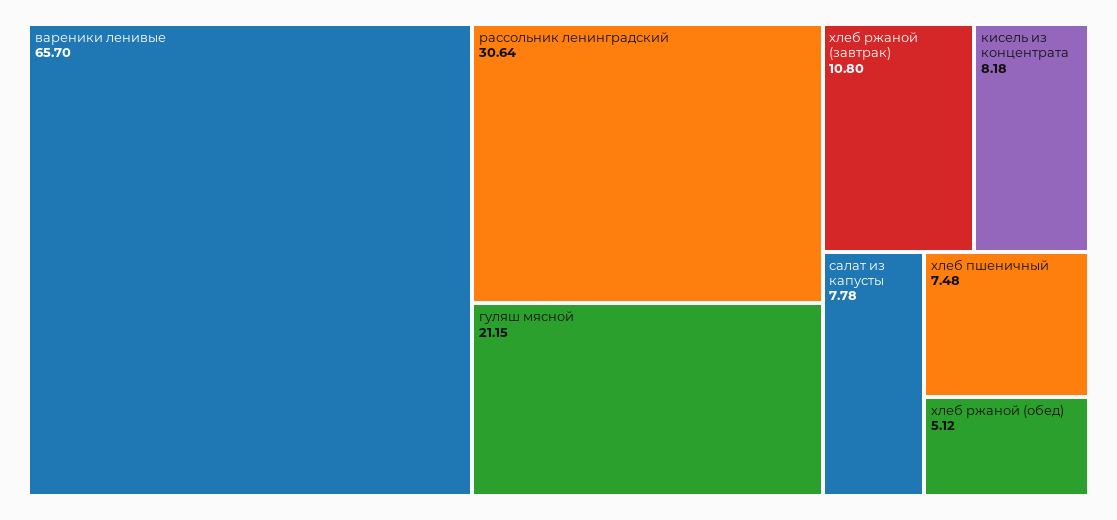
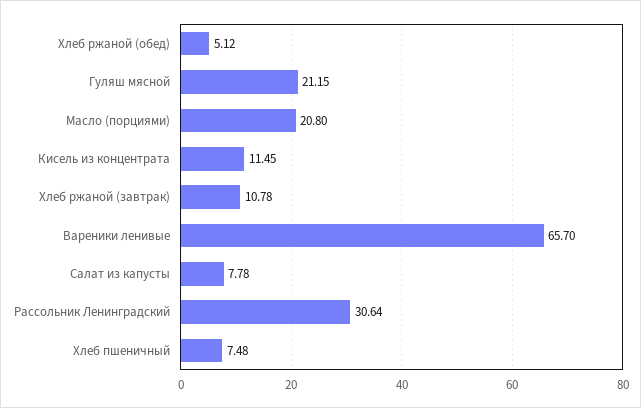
  {
    "вареники ленивые": 65.7,
    "рассольник ленинградский": 30.64,
    "гуляш мясной": 21.15,
-   "хлеб ржаной (завтрак)": 10.8,
+   "хлеб ржаной (завтрак)": 10.78,
-   "кисель из концентрата": 8.18,
+   "кисель из концентрата": 11.45,
    "салат из капусты": 7.78,
    "хлеб пшеничный": 7.48,
-   "хлеб ржаной (обед)": 5.12
+   "хлеб ржаной (обед)": 5.12,
+   "Масло (порциями)": 20.8
  }

